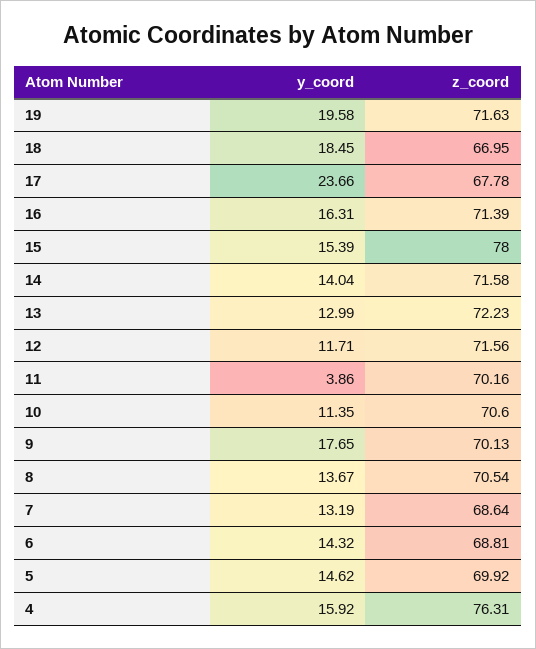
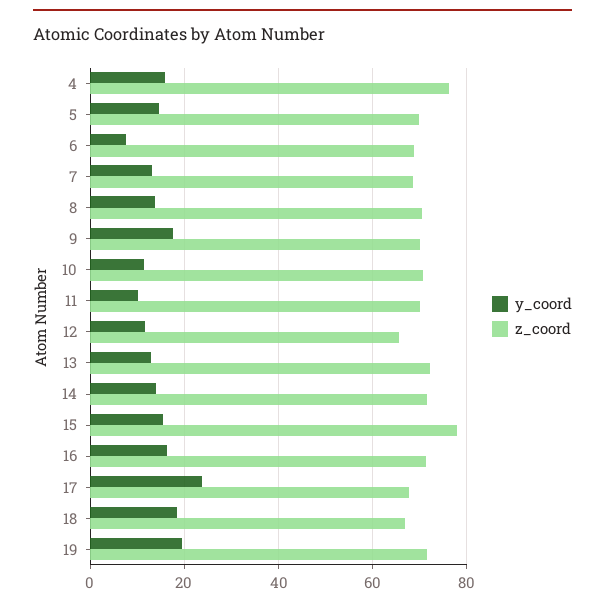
  {
    "y_coord": {
      "19": 19.58,
      "18": 18.45,
      "17": 23.66,
      "16": 16.31,
      "15": 15.39,
      "14": 14.04,
      "13": 12.99,
      "12": 11.71,
-     "11": 3.86,
+     "11": 10,
      "10": 11.35,
      "9": 17.65,
      "8": 13.67,
      "7": 13.19,
-     "6": 14.32,
+     "6": 8,
      "5": 14.62,
      "4": 15.92
    },
    "z_coord": {
      "19": 71.63,
      "18": 66.95,
      "17": 67.78,
      "16": 71.39,
      "15": 78,
      "14": 71.58,
      "13": 72.23,
-     "12": 71.56,
+     "12": 66,
      "11": 70.16,
      "10": 70.6,
      "9": 70.13,
      "8": 70.54,
      "7": 68.64,
      "6": 68.81,
      "5": 69.92,
      "4": 76.31
    }
  }

